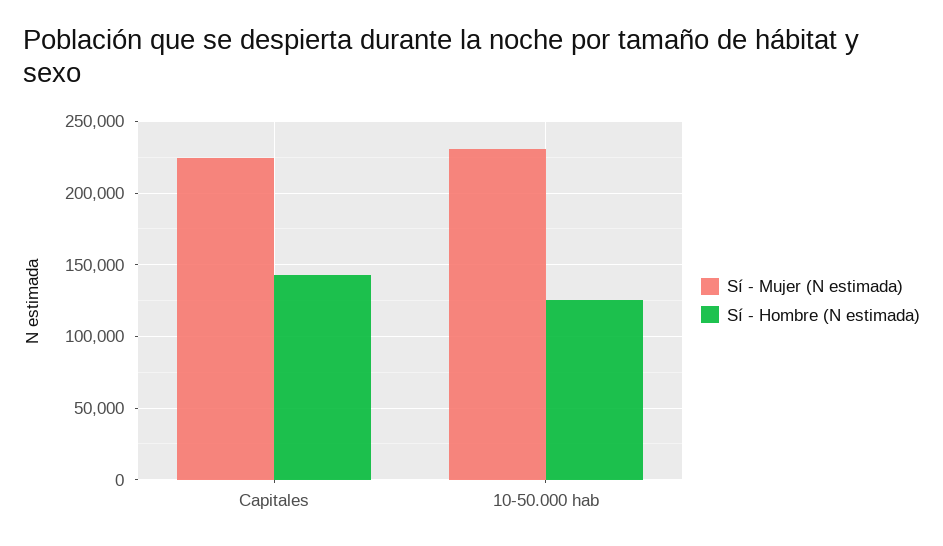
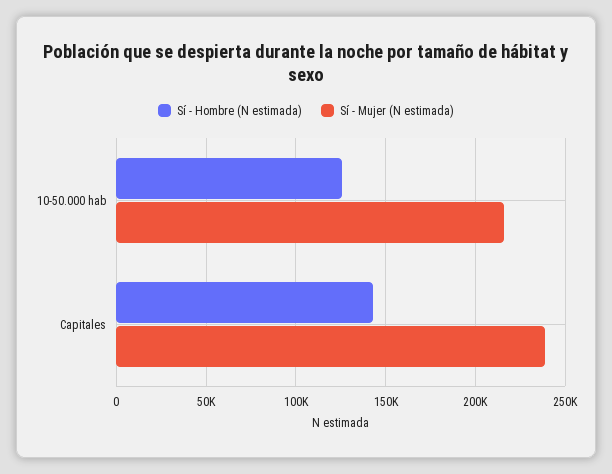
  {
    "Sí - Mujer (N estimada)": {
-     "Capitales": 225000,
+     "Capitales": 240000,
-     "10-50.000 hab": 230000
+     "10-50.000 hab": 215000
    },
    "Sí - Hombre (N estimada)": {
      "Capitales": 145000,
      "10-50.000 hab": 125000
    }
  }

